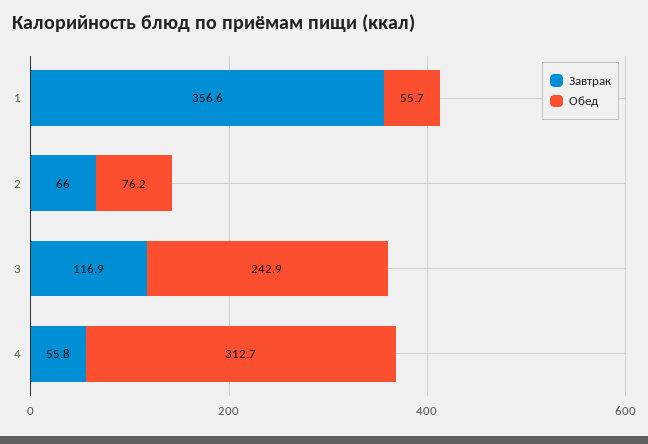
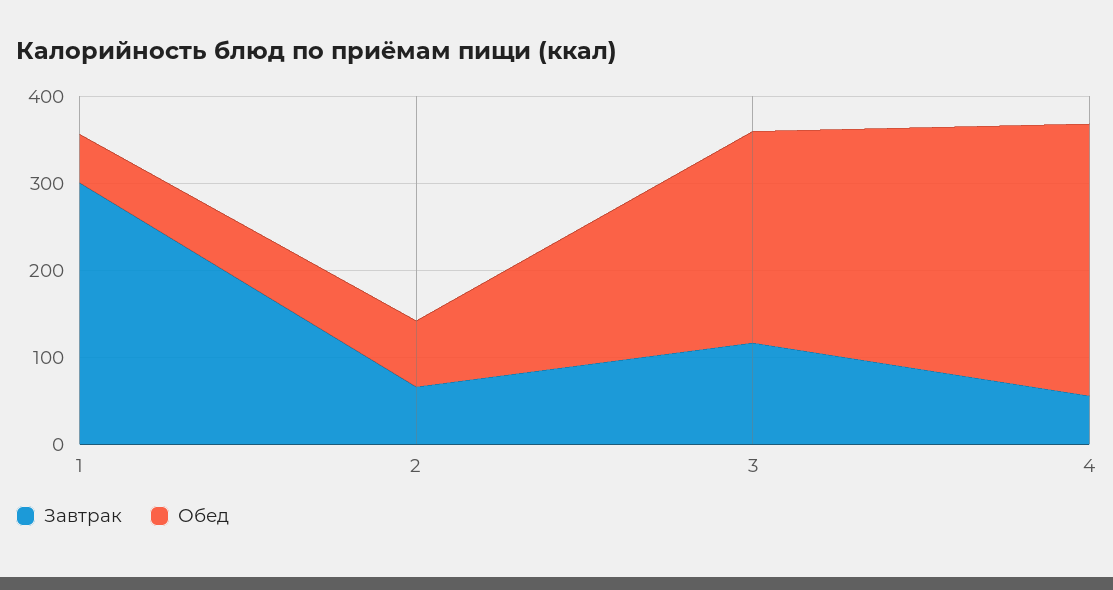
  {
    "Завтрак": {
-     "1": 356.6,
+     "1": 300,
      "2": 66,
      "3": 116.9,
      "4": 55.8
    },
    "Обед": {
      "1": 55.7,
      "2": 76.2,
      "3": 242.9,
      "4": 312.7
    }
  }

